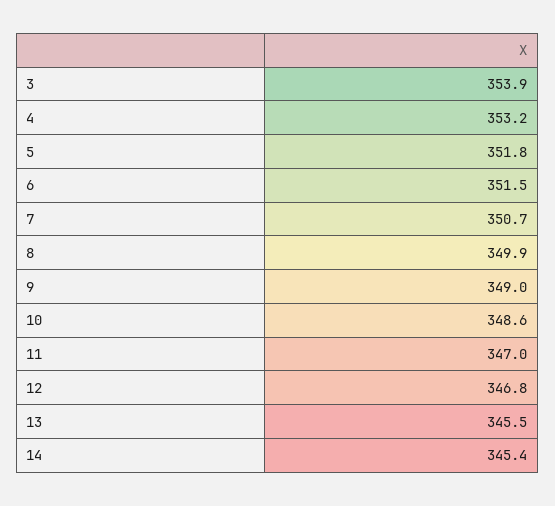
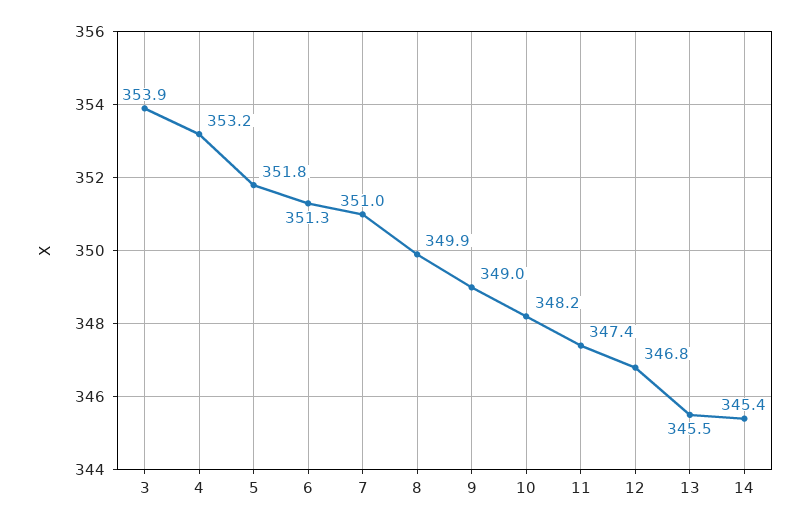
  {
    "3": 353.9,
    "4": 353.2,
    "5": 351.8,
-   "6": 351.5,
+   "6": 351.3,
-   "7": 350.7,
+   "7": 351,
    "8": 349.9,
    "9": 349,
-   "10": 348.6,
+   "10": 348.2,
-   "11": 347,
+   "11": 347.4,
    "12": 346.8,
    "13": 345.5,
    "14": 345.4
  }

